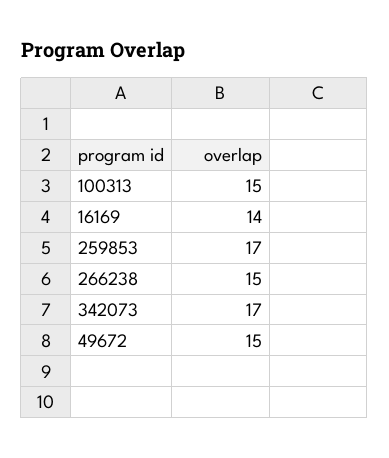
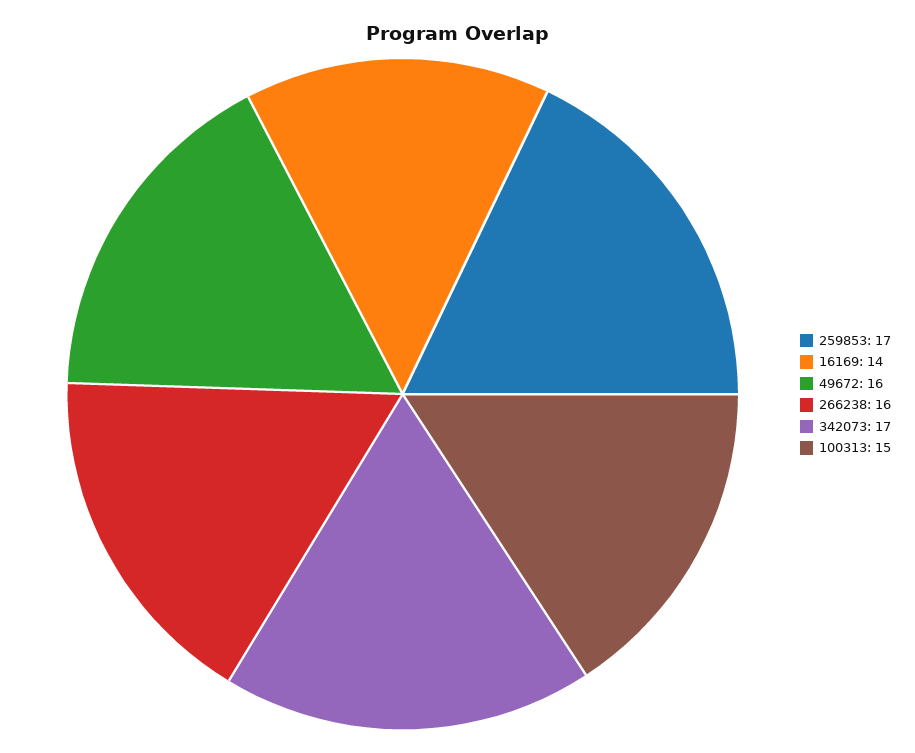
  {
    "100313": 15,
    "16169": 14,
    "259853": 17,
-   "266238": 15,
+   "266238": 16,
    "342073": 17,
-   "49672": 15
+   "49672": 16
  }

